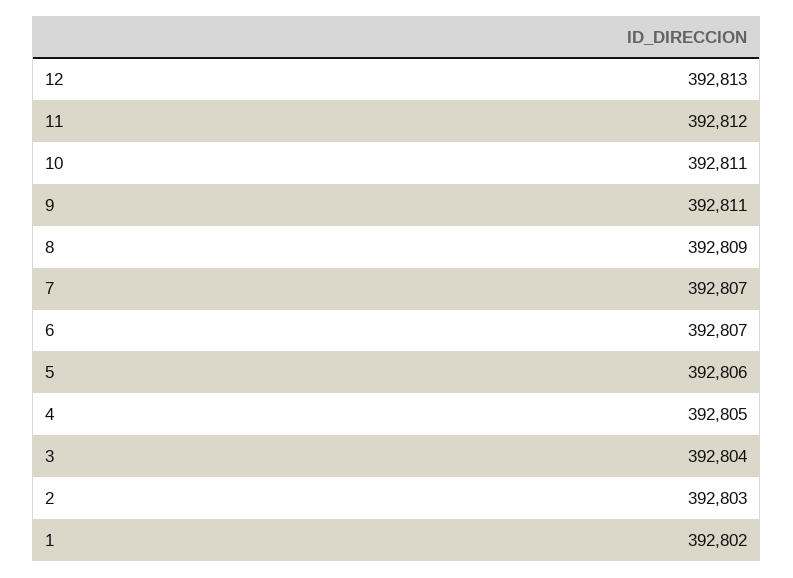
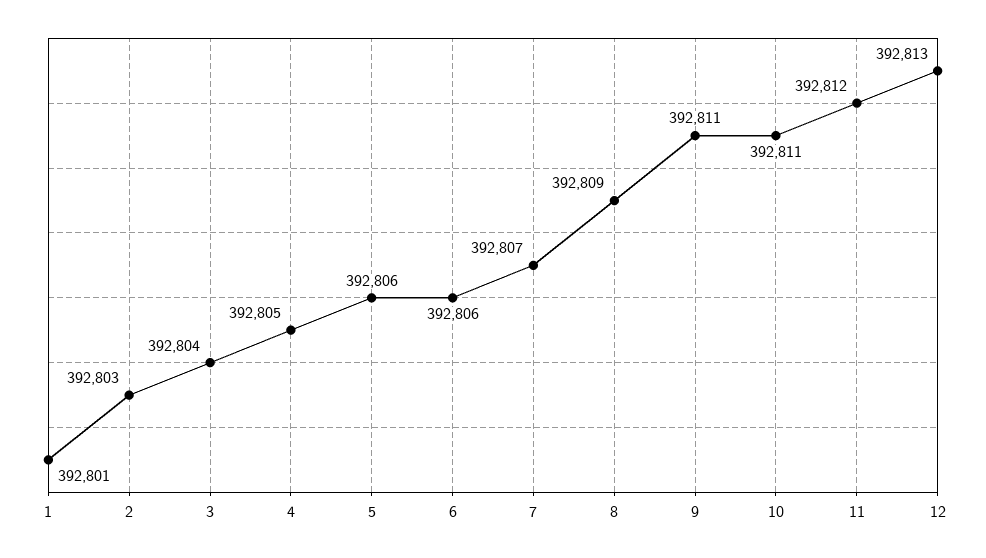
  {
    "12": 392813,
    "11": 392812,
    "10": 392811,
    "9": 392811,
    "8": 392809,
    "7": 392807,
-   "6": 392807,
+   "6": 392806,
    "5": 392806,
    "4": 392805,
    "3": 392804,
    "2": 392803,
-   "1": 392802
+   "1": 392801
  }

